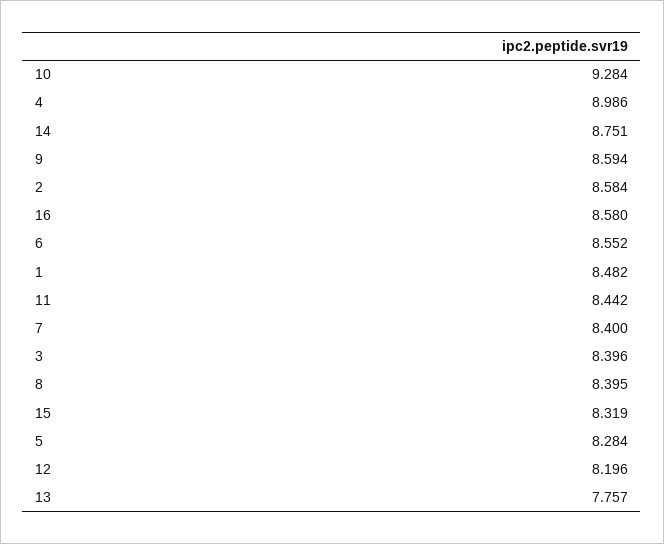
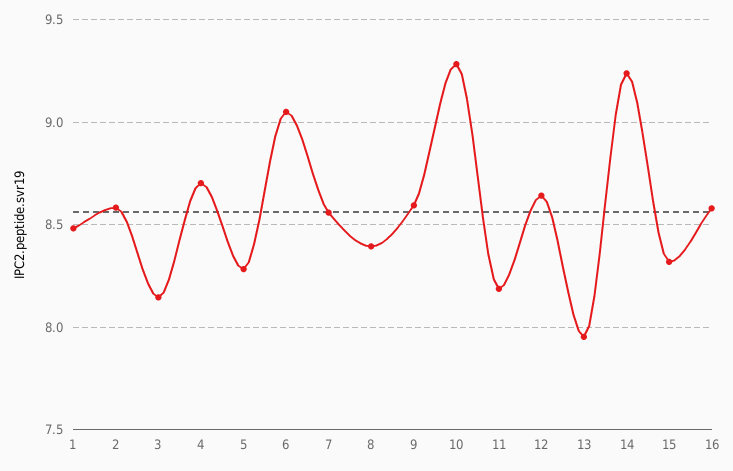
  {
    "10": 9.284,
-   "4": 8.986,
+   "4": 8.7,
-   "14": 8.751,
+   "14": 9.25,
    "9": 8.594,
    "2": 8.584,
    "16": 8.58,
-   "6": 8.552,
+   "6": 9.05,
    "1": 8.482,
-   "11": 8.442,
+   "11": 8.2,
-   "7": 8.4,
+   "7": 8.55,
-   "3": 8.396,
+   "3": 8.15,
    "8": 8.395,
    "15": 8.319,
    "5": 8.284,
-   "12": 8.196,
+   "12": 8.65,
-   "13": 7.757
+   "13": 7.95
  }

